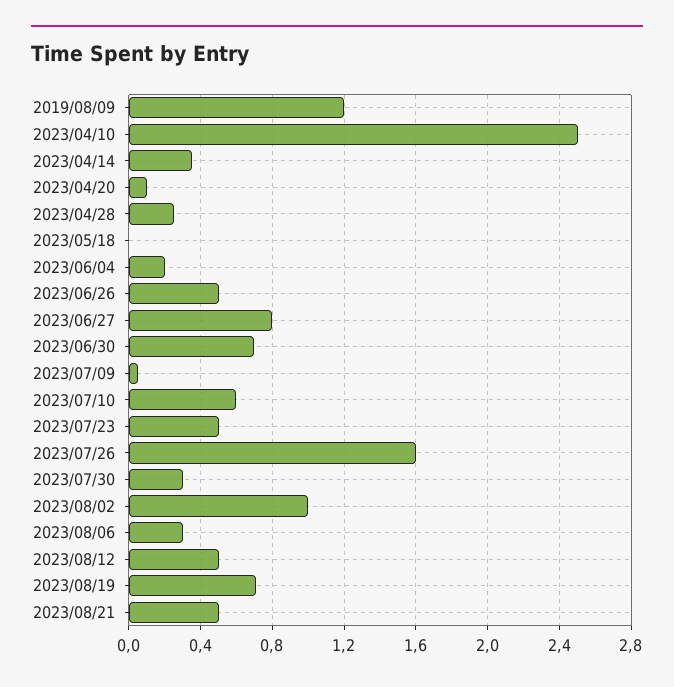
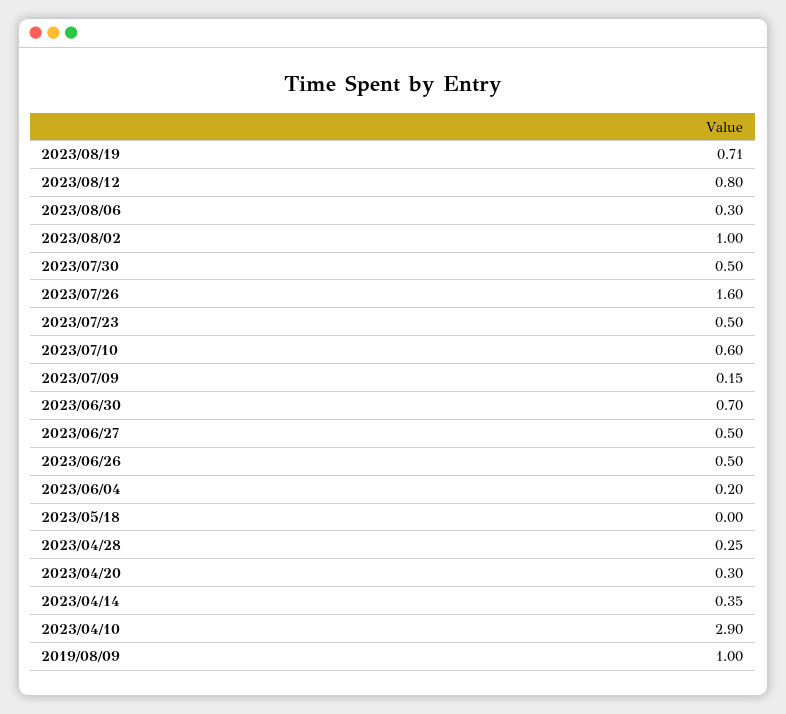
  {
-   "2019/08/09": 1.2,
+   "2019/08/09": 1,
-   "2023/04/10": 2.5,
+   "2023/04/10": 2.9,
    "2023/04/14": 0.35,
-   "2023/04/20": 0.1,
+   "2023/04/20": 0.3,
    "2023/04/28": 0.25,
    "2023/05/18": 0,
    "2023/06/04": 0.2,
    "2023/06/26": 0.5,
-   "2023/06/27": 0.8,
+   "2023/06/27": 0.5,
    "2023/06/30": 0.7,
-   "2023/07/09": 0.05,
+   "2023/07/09": 0.15,
    "2023/07/10": 0.6,
    "2023/07/23": 0.5,
    "2023/07/26": 1.6,
-   "2023/07/30": 0.3,
+   "2023/07/30": 0.5,
    "2023/08/02": 1,
    "2023/08/06": 0.3,
-   "2023/08/12": 0.5,
+   "2023/08/12": 0.8,
-   "2023/08/19": 0.71,
+   "2023/08/19": 0.71
-   "2023/08/21": 0.5
  }

